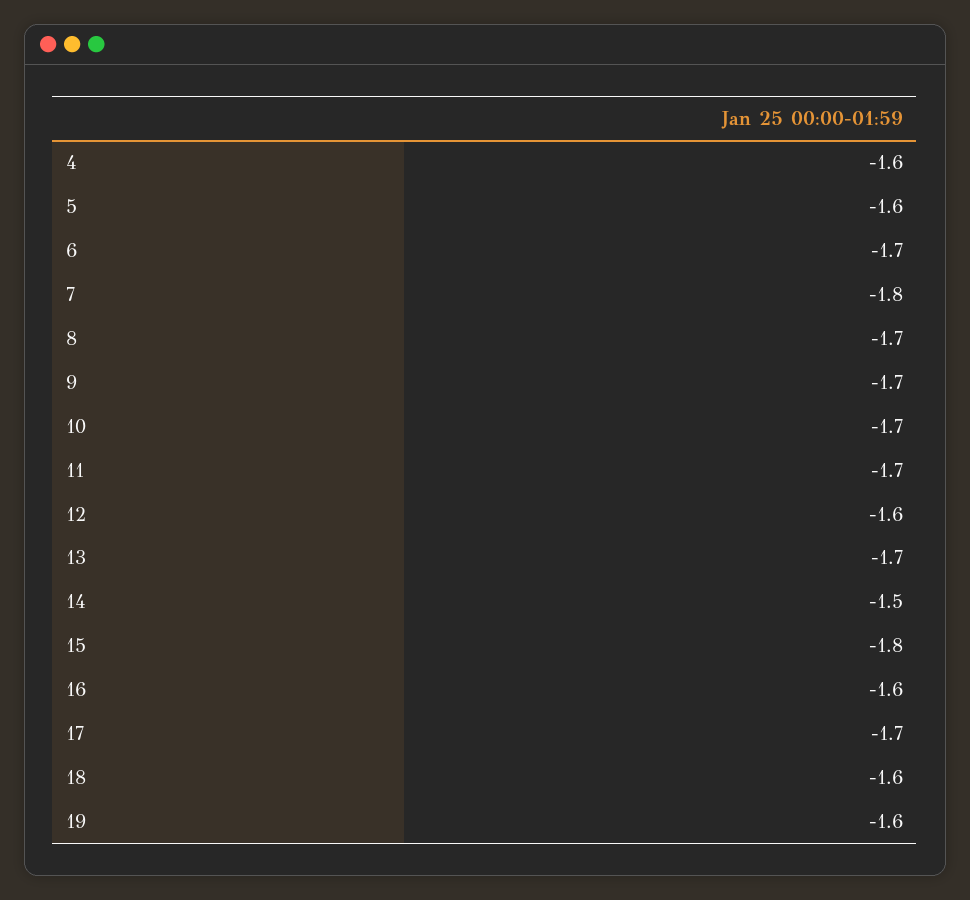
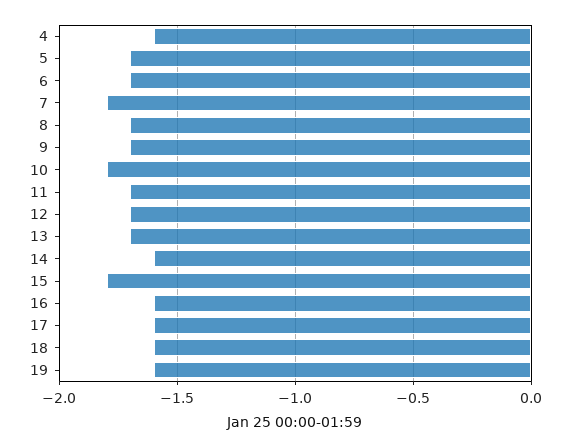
  {
    "4": -1.6,
-   "5": -1.6,
+   "5": -1.7,
    "6": -1.7,
    "7": -1.8,
    "8": -1.7,
    "9": -1.7,
-   "10": -1.7,
+   "10": -1.8,
    "11": -1.7,
-   "12": -1.6,
+   "12": -1.7,
    "13": -1.7,
-   "14": -1.5,
+   "14": -1.6,
    "15": -1.8,
    "16": -1.6,
-   "17": -1.7,
+   "17": -1.6,
    "18": -1.6,
    "19": -1.6
  }

